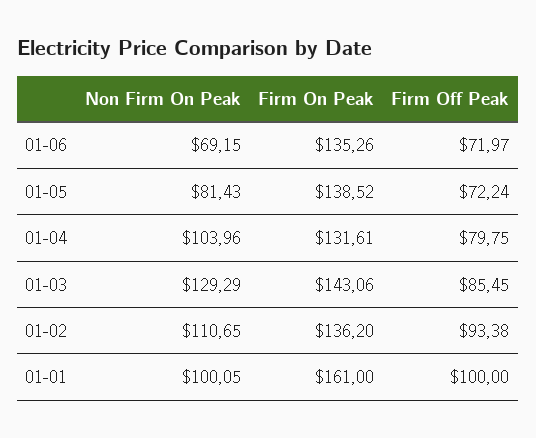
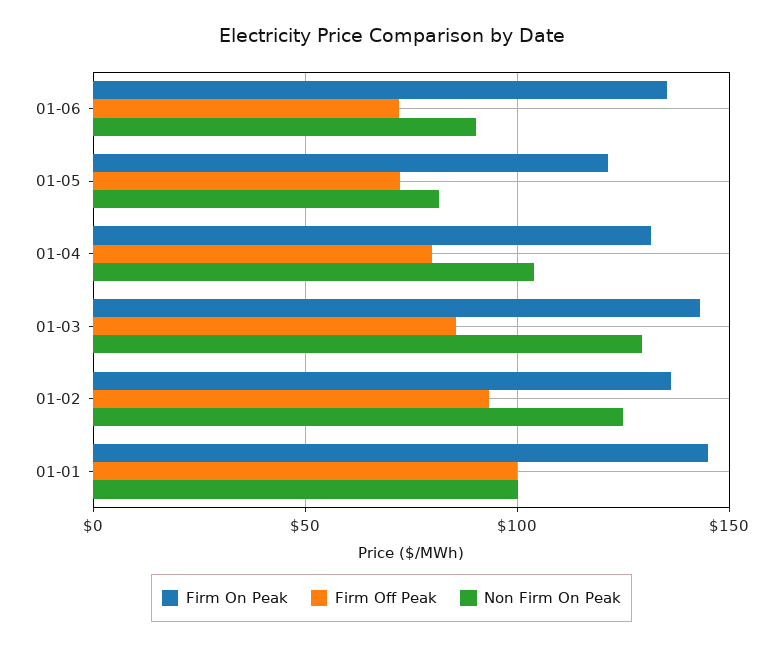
  {
    "Non Firm On Peak": {
-     "01-06": 69.15,
+     "01-06": 90,
      "01-05": 81.43,
      "01-04": 103.96,
      "01-03": 129.29,
-     "01-02": 110.65,
+     "01-02": 125,
      "01-01": 100.05
    },
    "Firm On Peak": {
      "01-06": 135.26,
-     "01-05": 138.52,
+     "01-05": 120,
      "01-04": 131.61,
      "01-03": 143.06,
      "01-02": 136.2,
-     "01-01": 161
+     "01-01": 145
    },
    "Firm Off Peak": {
      "01-06": 71.97,
      "01-05": 72.24,
      "01-04": 79.75,
      "01-03": 85.45,
      "01-02": 93.38,
      "01-01": 100
    }
  }

